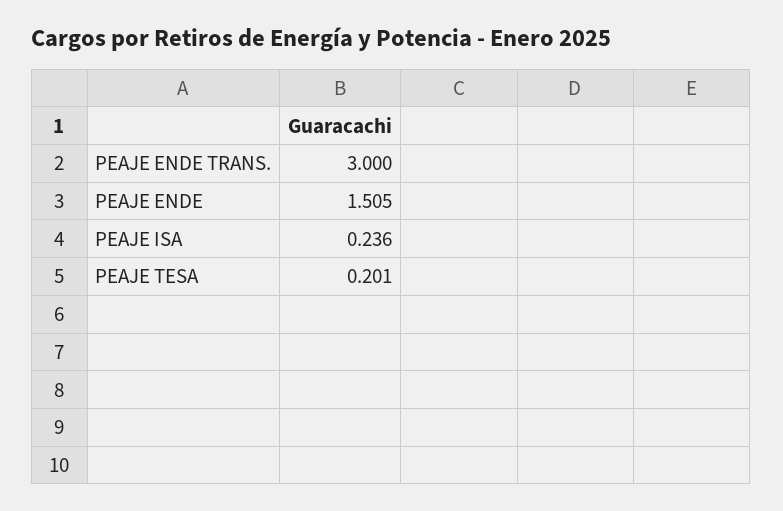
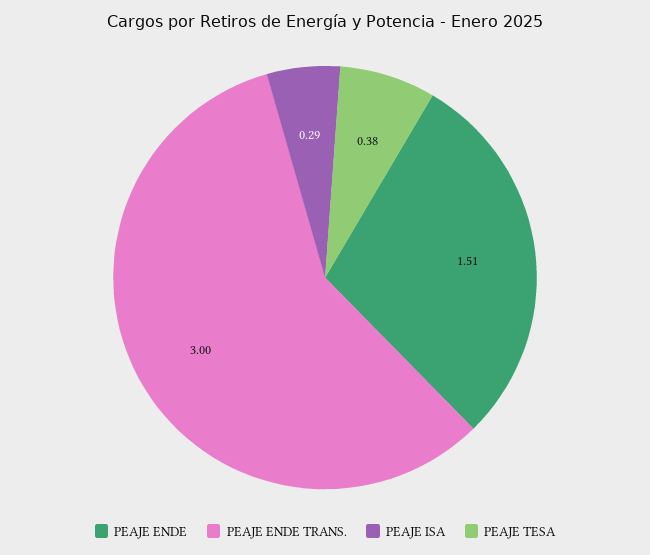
  {
    "PEAJE ENDE TRANS.": 3,
    "PEAJE ENDE": 1.505,
-   "PEAJE ISA": 0.236,
+   "PEAJE ISA": 0.29,
-   "PEAJE TESA": 0.201
+   "PEAJE TESA": 0.38
  }

